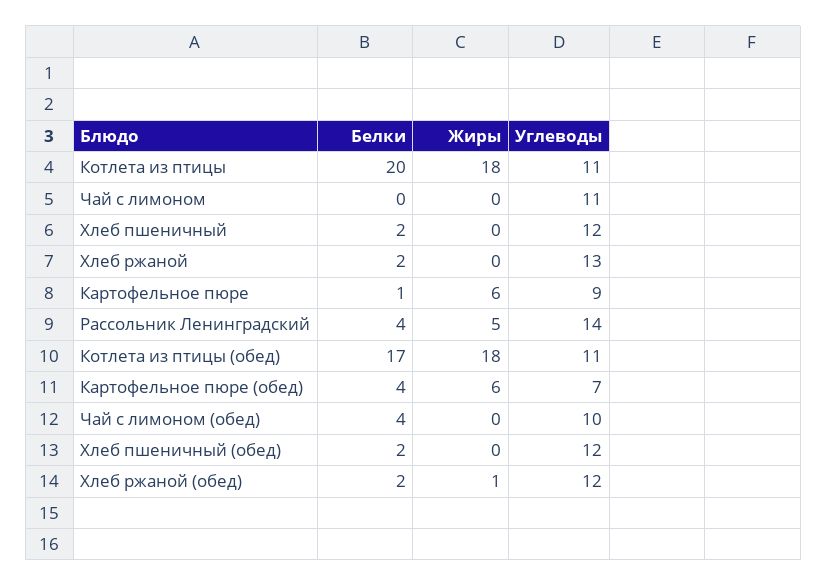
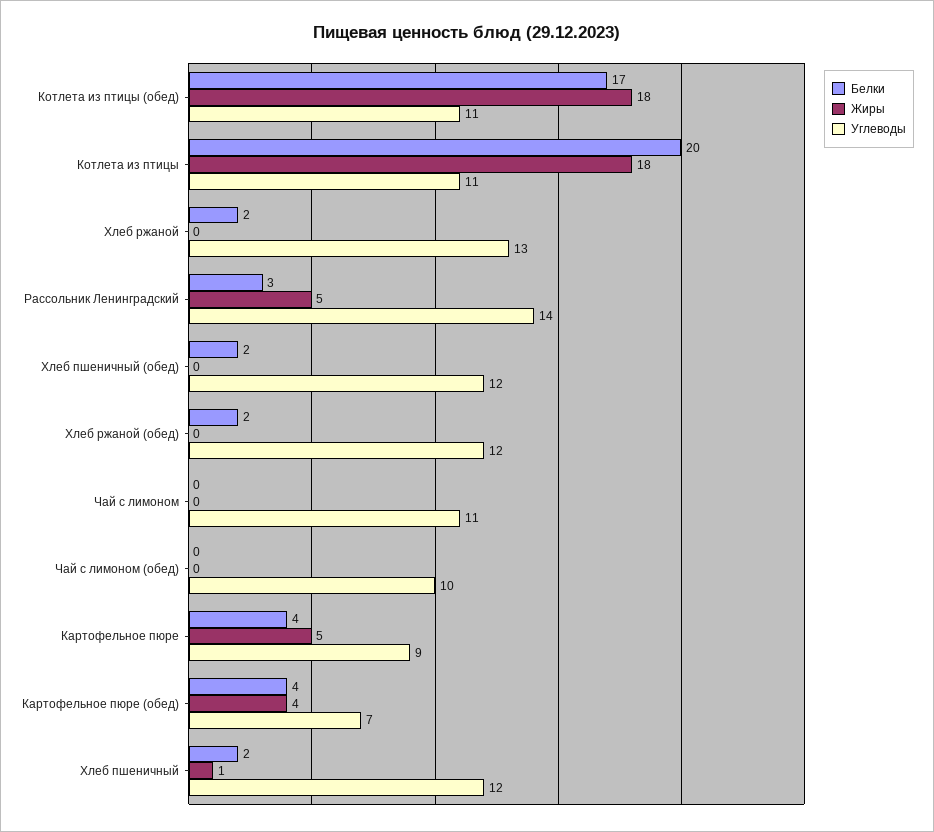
  {
    "Белки": {
      "Котлета из птицы": 20,
      "Чай с лимоном": 0,
      "Хлеб пшеничный": 2,
      "Хлеб ржаной": 2,
-     "Картофельное пюре": 1,
+     "Картофельное пюре": 4,
-     "Рассольник Ленинградский": 4,
+     "Рассольник Ленинградский": 3,
      "Котлета из птицы (обед)": 17,
      "Картофельное пюре (обед)": 4,
-     "Чай с лимоном (обед)": 4,
+     "Чай с лимоном (обед)": 0,
      "Хлеб пшеничный (обед)": 2,
      "Хлеб ржаной (обед)": 2
    },
    "Жиры": {
      "Котлета из птицы": 18,
      "Чай с лимоном": 0,
-     "Хлеб пшеничный": 0,
+     "Хлеб пшеничный": 1,
      "Хлеб ржаной": 0,
-     "Картофельное пюре": 6,
+     "Картофельное пюре": 5,
      "Рассольник Ленинградский": 5,
      "Котлета из птицы (обед)": 18,
-     "Картофельное пюре (обед)": 6,
+     "Картофельное пюре (обед)": 4,
      "Чай с лимоном (обед)": 0,
      "Хлеб пшеничный (обед)": 0,
-     "Хлеб ржаной (обед)": 1
+     "Хлеб ржаной (обед)": 0
    },
    "Углеводы": {
      "Котлета из птицы": 11,
      "Чай с лимоном": 11,
      "Хлеб пшеничный": 12,
      "Хлеб ржаной": 13,
      "Картофельное пюре": 9,
      "Рассольник Ленинградский": 14,
      "Котлета из птицы (обед)": 11,
      "Картофельное пюре (обед)": 7,
      "Чай с лимоном (обед)": 10,
      "Хлеб пшеничный (обед)": 12,
      "Хлеб ржаной (обед)": 12
    }
  }

